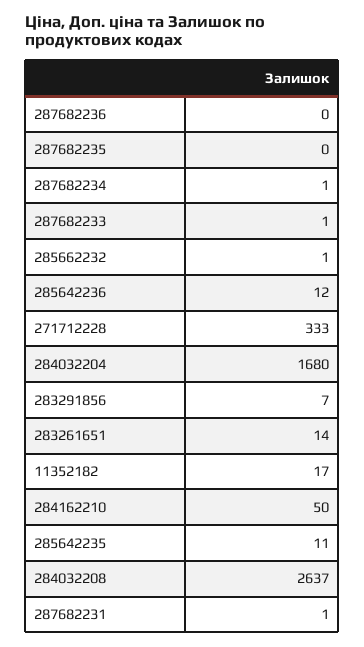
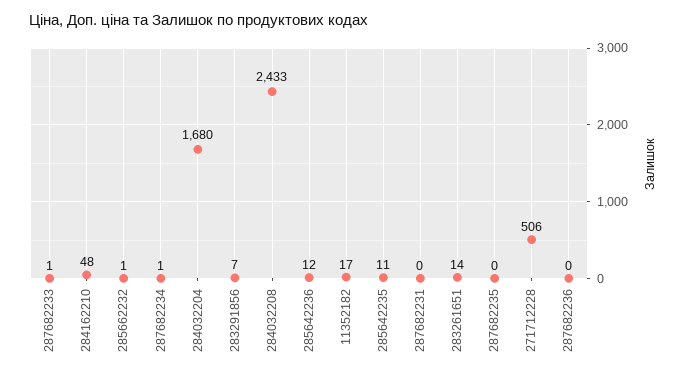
  {
    "287682236": 0,
    "287682235": 0,
    "287682234": 1,
    "287682233": 1,
    "285662232": 1,
    "285642236": 12,
-   "271712228": 333,
+   "271712228": 506,
    "284032204": 1680,
    "283291856": 7,
    "283261651": 14,
    "11352182": 17,
-   "284162210": 50,
+   "284162210": 48,
    "285642235": 11,
-   "284032208": 2637,
+   "284032208": 2433,
-   "287682231": 1
+   "287682231": 0
  }

